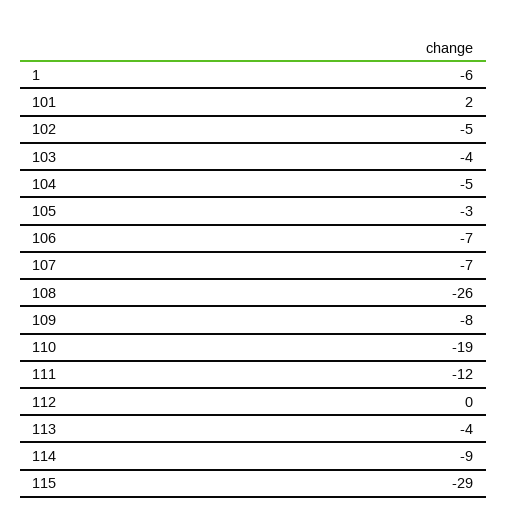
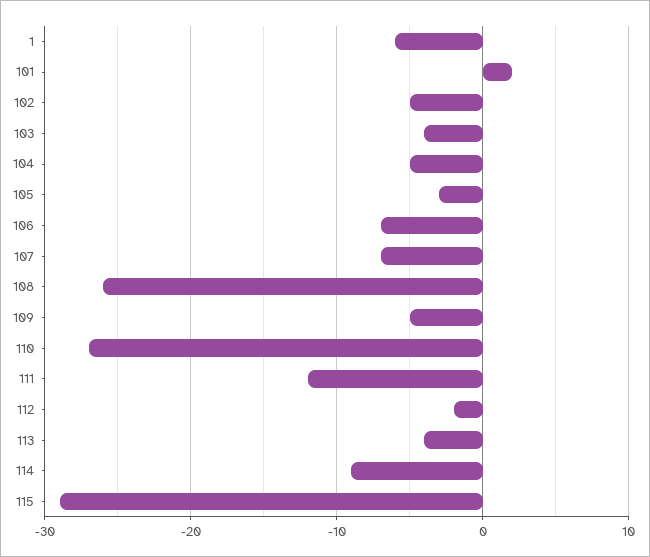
  {
    "1": -6,
    "101": 2,
    "102": -5,
    "103": -4,
    "104": -5,
    "105": -3,
    "106": -7,
    "107": -7,
    "108": -26,
-   "109": -8,
+   "109": -5,
-   "110": -19,
+   "110": -27,
    "111": -12,
-   "112": 0,
+   "112": -2,
    "113": -4,
    "114": -9,
    "115": -29
  }

